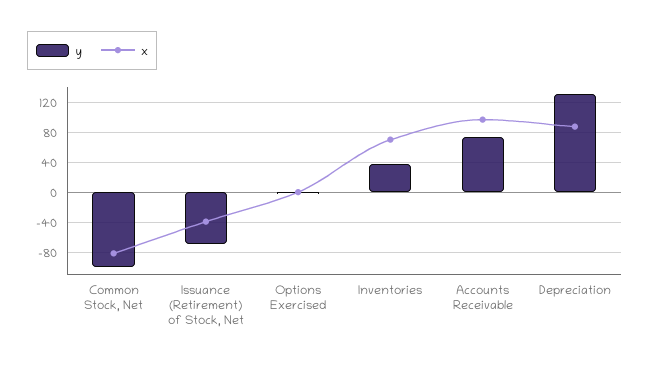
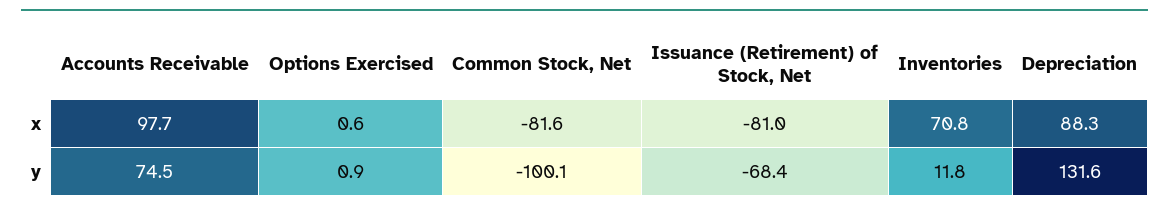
  {
    "y": {
      "Common Stock, Net": -100.1,
      "Issuance (Retirement) of Stock, Net": -68.4,
      "Options Exercised": 0.9,
-     "Inventories": 40,
+     "Inventories": 11.8,
      "Accounts Receivable": 74.5,
      "Depreciation": 131.6
    },
    "x": {
      "Common Stock, Net": -81.6,
-     "Issuance (Retirement) of Stock, Net": -40,
+     "Issuance (Retirement) of Stock, Net": -81,
      "Options Exercised": 0.6,
      "Inventories": 70.8,
      "Accounts Receivable": 97.7,
      "Depreciation": 88.3
    }
  }

